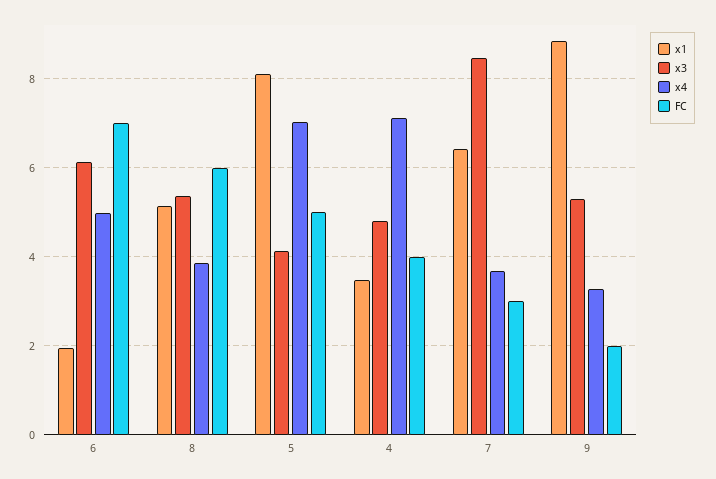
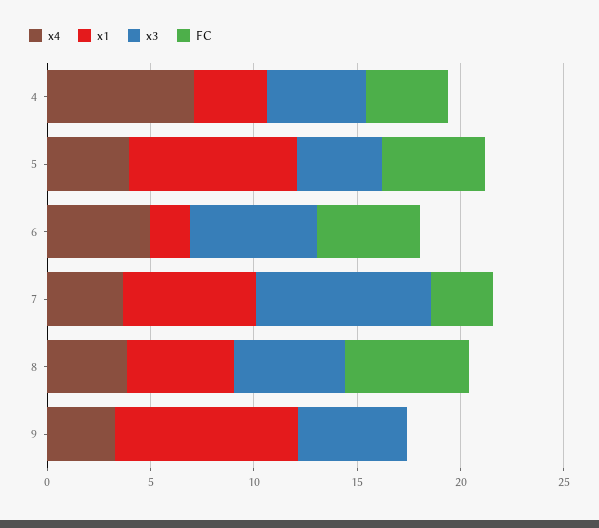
  {
    "x1": {
      "6": 2,
      "8": 5.2,
      "5": 8.2,
      "4": 3.4,
      "7": 6.4,
      "9": 8.8
    },
    "x3": {
      "6": 6.2,
      "8": 5.4,
      "5": 4.2,
      "4": 4.8,
      "7": 8.4,
      "9": 5.2
    },
    "x4": {
      "6": 5,
      "8": 3.8,
-     "5": 7,
+     "5": 4,
      "4": 7.2,
      "7": 3.6,
      "9": 3.2
    },
    "FC": {
-     "6": 7,
+     "6": 5,
      "8": 6,
      "5": 5,
      "4": 4,
      "7": 3,
-     "9": 2
+     "9": 0
    }
  }

